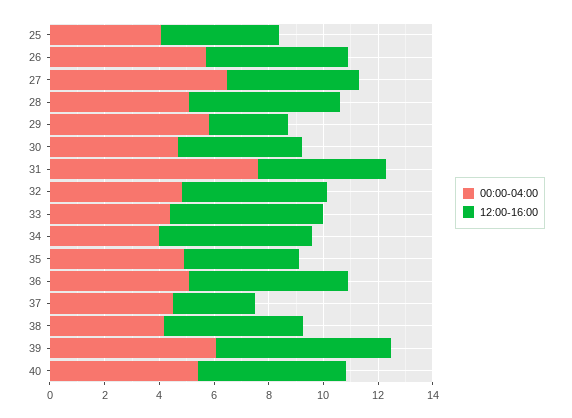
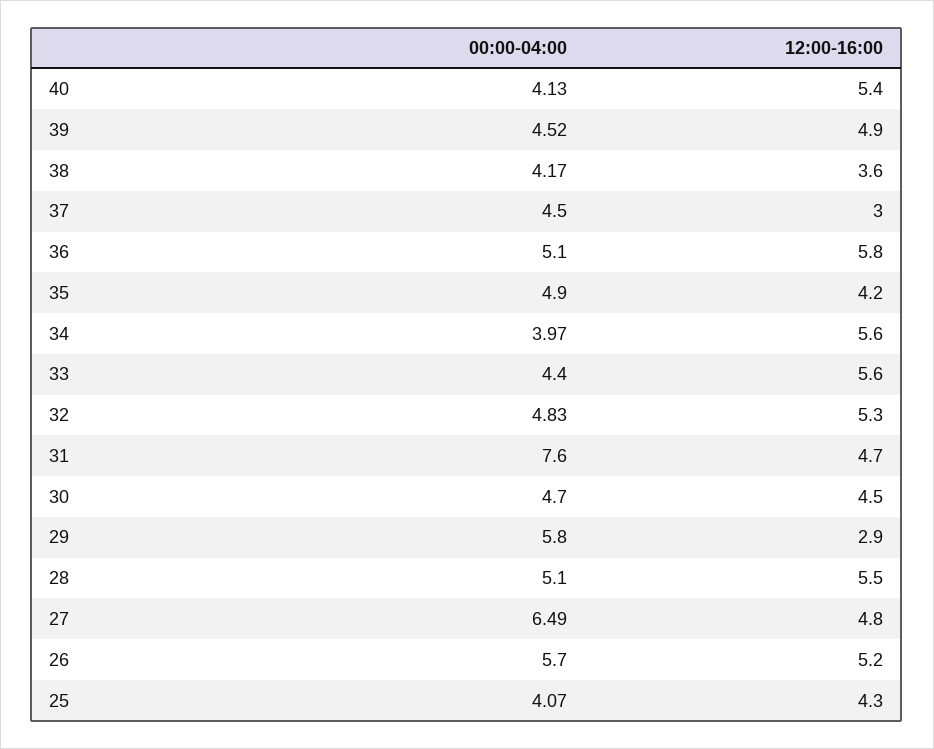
  {
    "00:00-04:00": {
      "25": 4.07,
      "26": 5.7,
      "27": 6.49,
      "28": 5.1,
      "29": 5.8,
      "30": 4.7,
      "31": 7.6,
      "32": 4.83,
      "33": 4.4,
      "34": 3.97,
      "35": 4.9,
      "36": 5.1,
      "37": 4.5,
      "38": 4.17,
-     "39": 6,
+     "39": 4.52,
-     "40": 5.5
+     "40": 4.13
    },
    "12:00-16:00": {
      "25": 4.3,
      "26": 5.2,
      "27": 4.8,
      "28": 5.5,
      "29": 2.9,
      "30": 4.5,
      "31": 4.7,
      "32": 5.3,
      "33": 5.6,
      "34": 5.6,
      "35": 4.2,
      "36": 5.8,
      "37": 3,
-     "38": 5,
+     "38": 3.6,
-     "39": 6.5,
+     "39": 4.9,
      "40": 5.4
    }
  }

